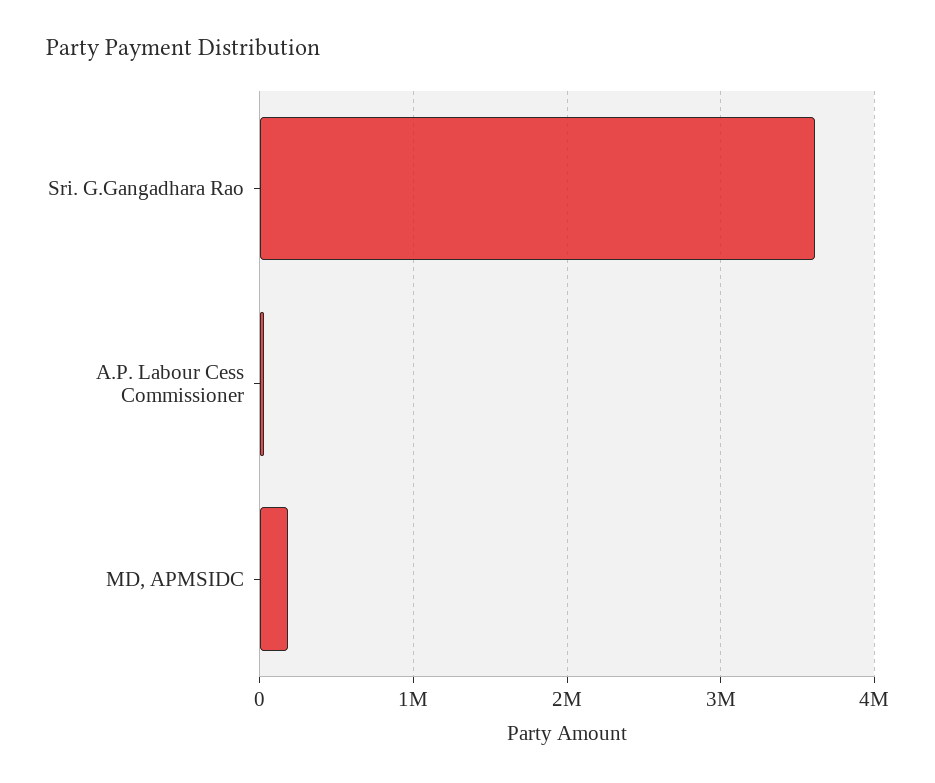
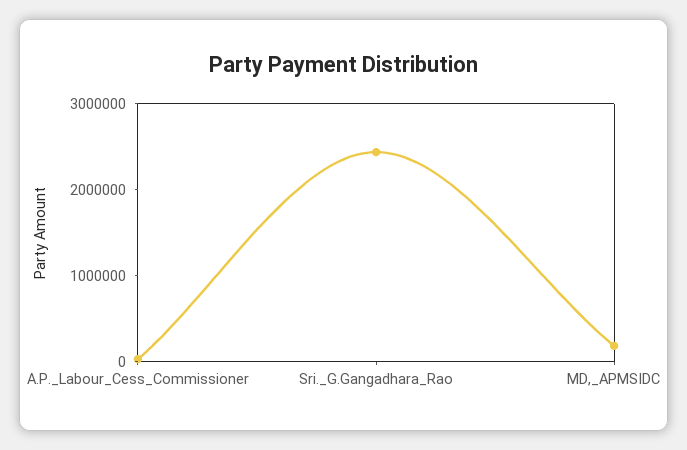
  {
-   "Sri. G.Gangadhara Rao": 3600000,
+   "Sri. G.Gangadhara Rao": 2400000,
    "A.P. Labour Cess Commissioner": 0,
    "MD, APMSIDC": 200000
  }

